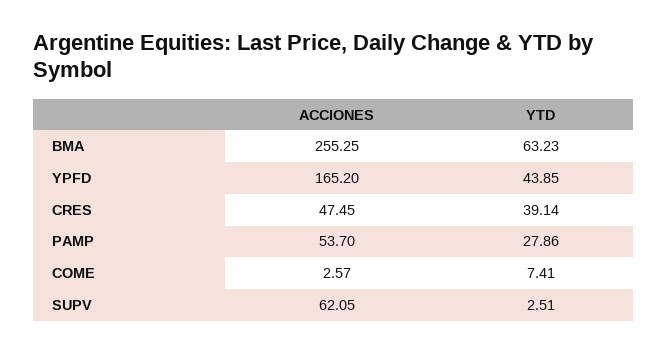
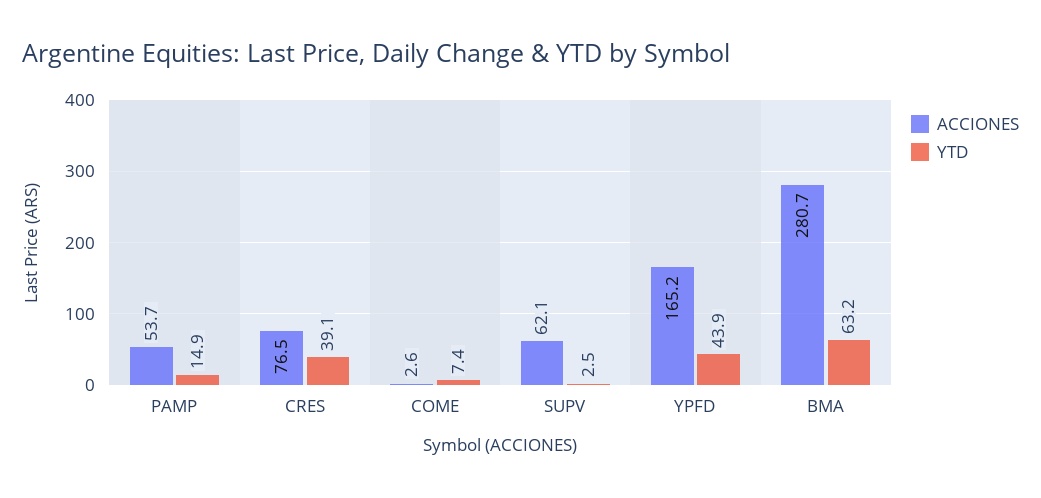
  {
    "ACCIONES": {
-     "BMA": 255.25,
+     "BMA": 280.7,
      "YPFD": 165.2,
-     "CRES": 47.45,
+     "CRES": 76.5,
      "PAMP": 53.7,
      "COME": 2.57,
      "SUPV": 62.05
    },
    "YTD": {
      "BMA": 63.23,
      "YPFD": 43.85,
      "CRES": 39.14,
-     "PAMP": 27.86,
+     "PAMP": 14.9,
      "COME": 7.41,
      "SUPV": 2.51
    }
  }

